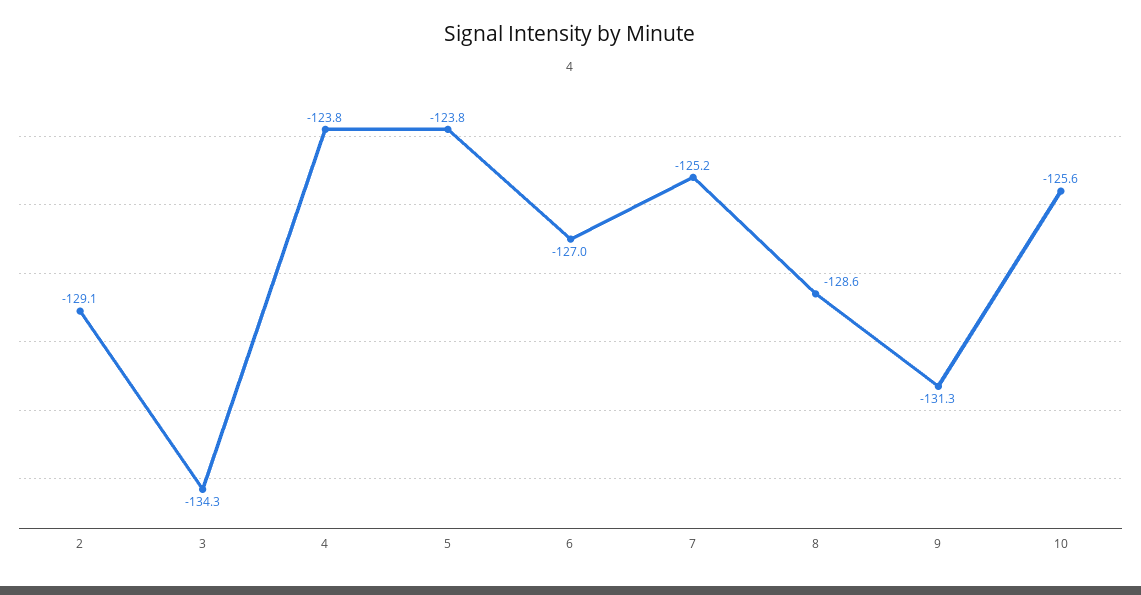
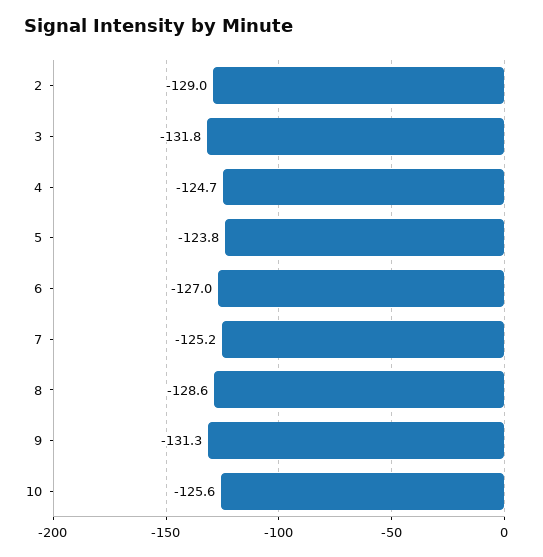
  {
-   "2": -129.1,
+   "2": -129,
-   "3": -134.3,
+   "3": -131.8,
-   "4": -123.8,
+   "4": -124.7,
    "5": -123.8,
    "6": -127,
    "7": -125.2,
    "8": -128.6,
    "9": -131.3,
    "10": -125.6
  }

